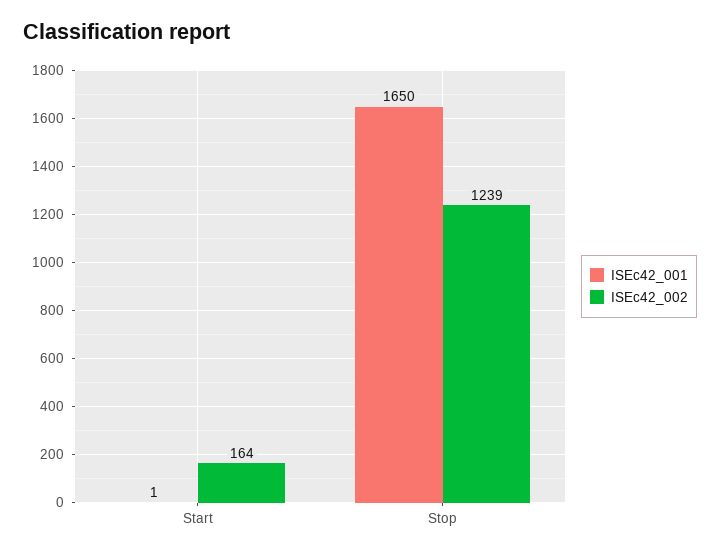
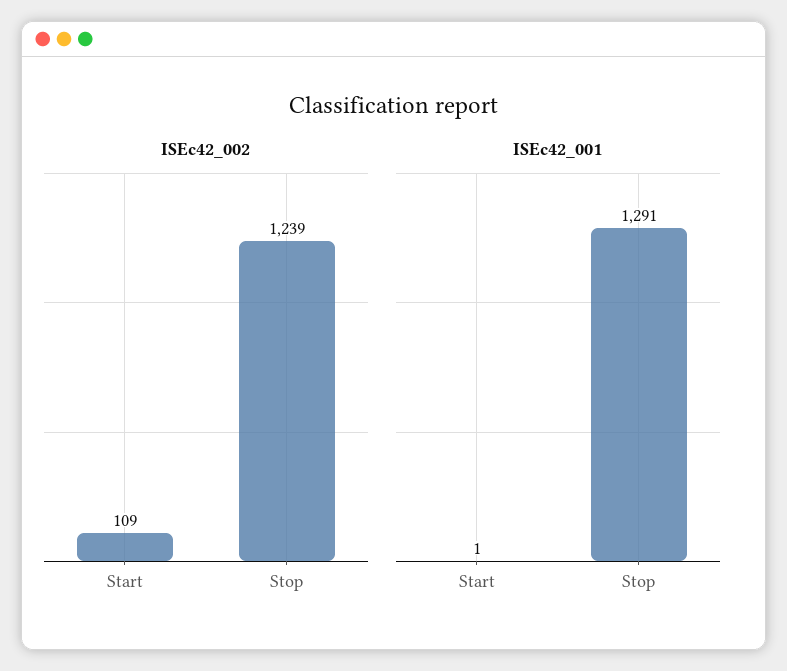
  {
    "ISEc42_001": {
      "Start": 1,
-     "Stop": 1650
+     "Stop": 1291
    },
    "ISEc42_002": {
-     "Start": 164,
+     "Start": 109,
      "Stop": 1239
    }
  }

